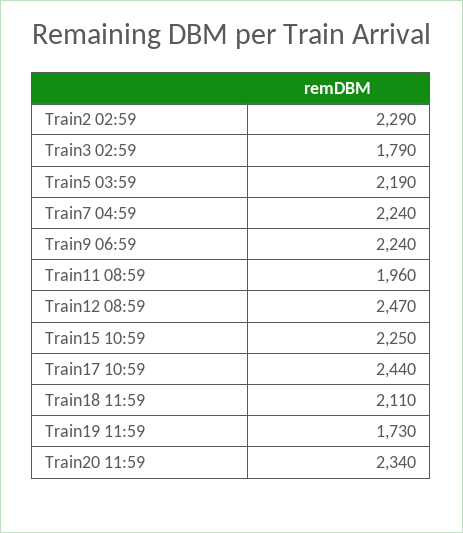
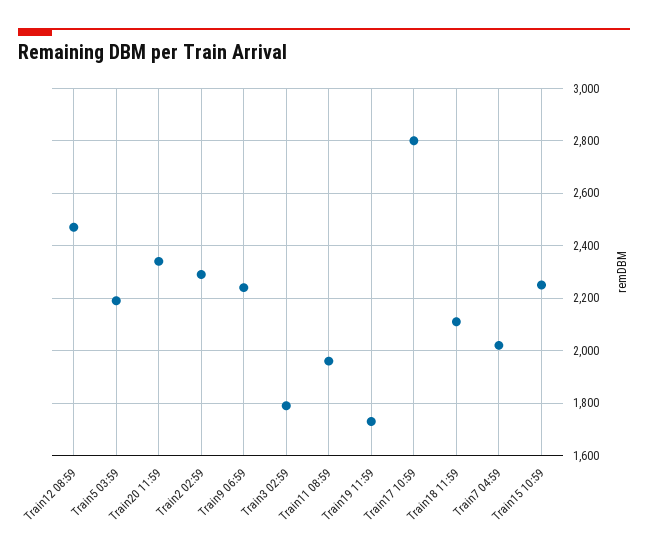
  {
    "Train2 02:59": 2290,
    "Train3 02:59": 1790,
    "Train5 03:59": 2190,
-   "Train7 04:59": 2240,
+   "Train7 04:59": 2025,
    "Train9 06:59": 2240,
    "Train11 08:59": 1960,
    "Train12 08:59": 2470,
    "Train15 10:59": 2250,
-   "Train17 10:59": 2440,
+   "Train17 10:59": 2800,
    "Train18 11:59": 2110,
    "Train19 11:59": 1730,
    "Train20 11:59": 2340
  }

